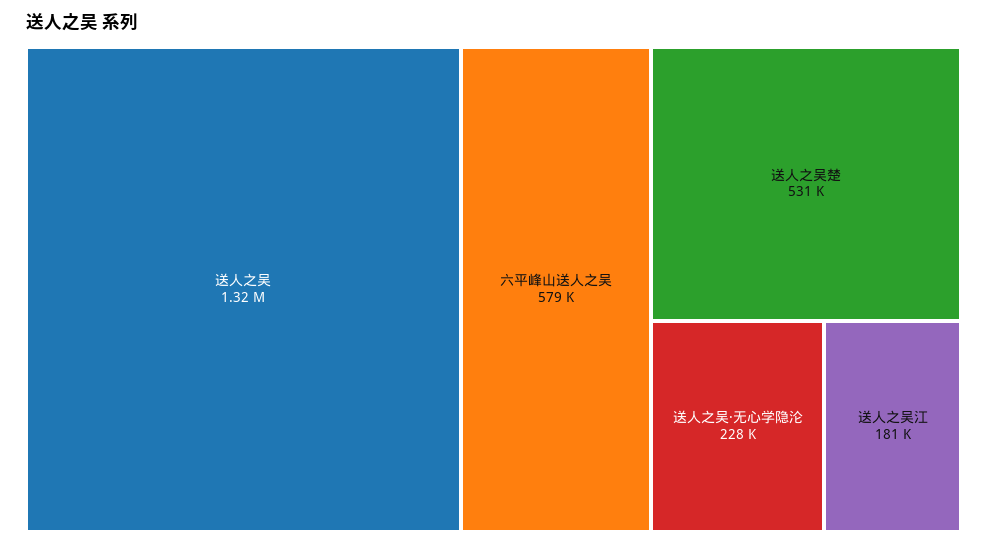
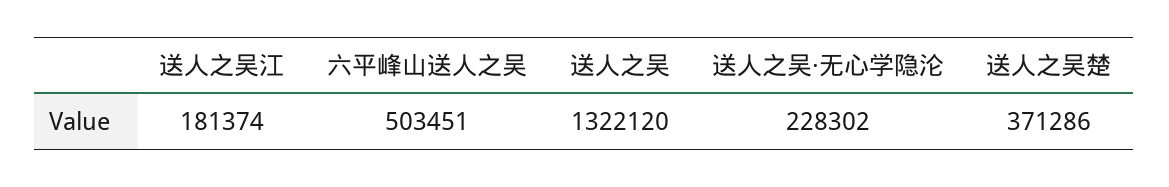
  {
    "送人之吴": 1322120,
-   "六平峰山送人之吴": 579000,
+   "六平峰山送人之吴": 503451,
-   "送人之吴楚": 531000,
+   "送人之吴楚": 371286,
    "送人之吴·无心学隐沦": 228302,
    "送人之吴江": 181374
  }

